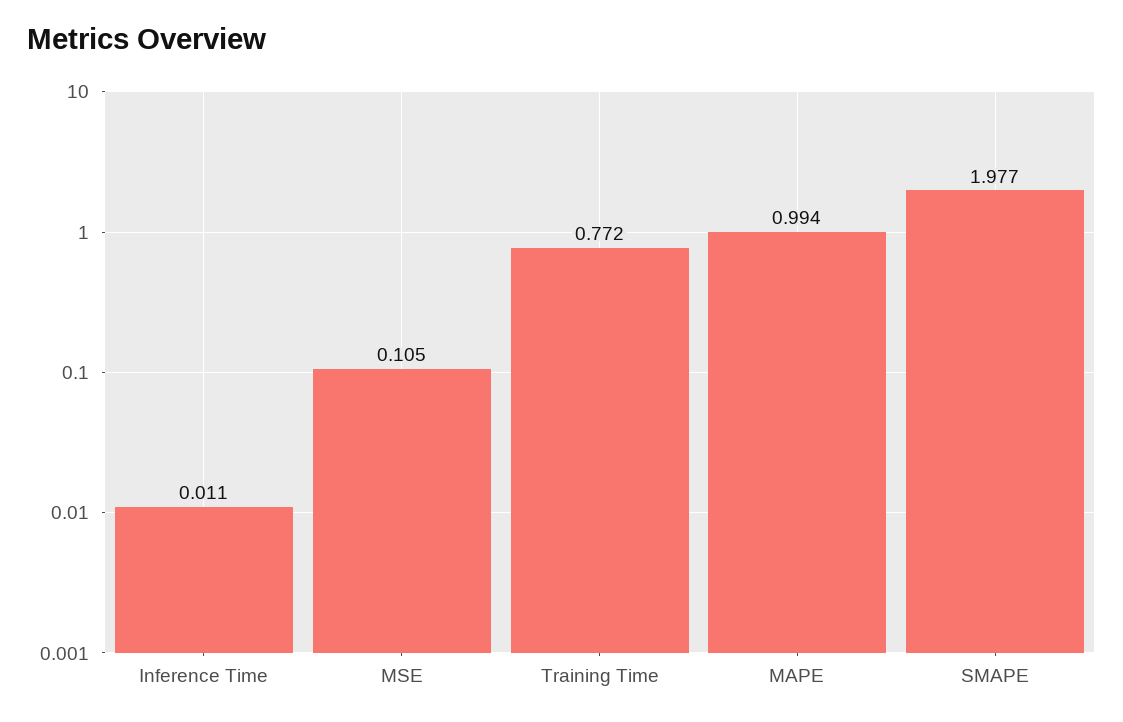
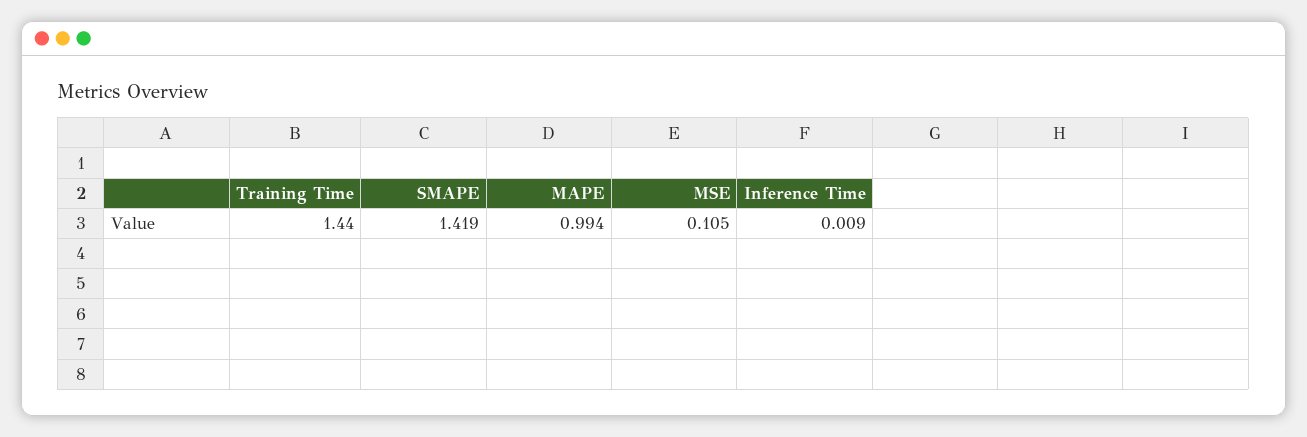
  {
-   "Inference Time": 0.011,
+   "Inference Time": 0.009,
    "MSE": 0.105,
-   "Training Time": 0.772,
+   "Training Time": 1.44,
    "MAPE": 0.994,
-   "SMAPE": 1.977
+   "SMAPE": 1.419
  }

